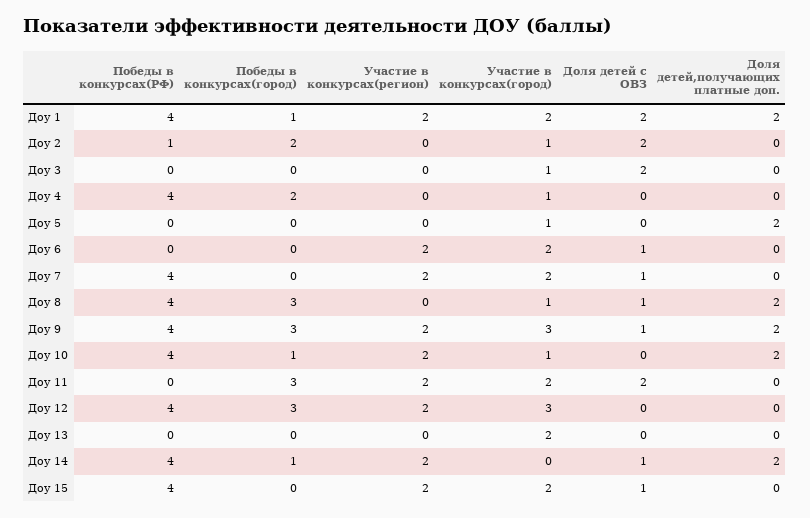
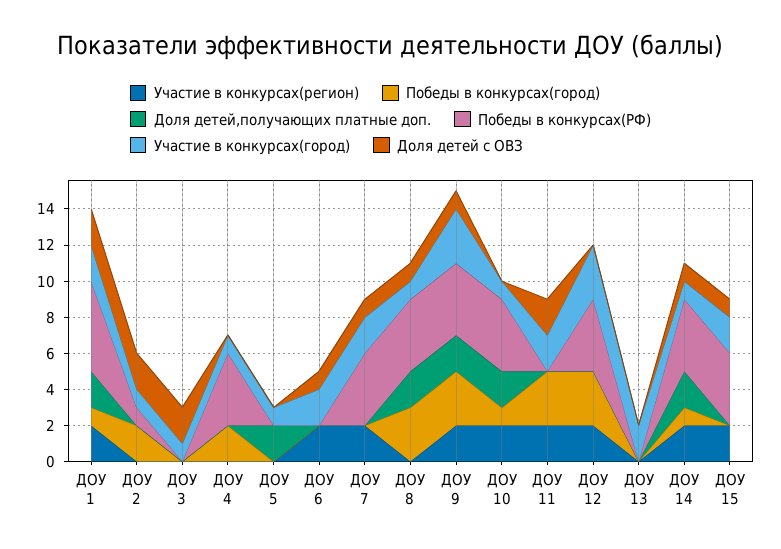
  {
    "Победы в конкурсах(РФ)": {
-     "Доу 1": 4,
+     "Доу 1": 5,
      "Доу 2": 1,
      "Доу 3": 0,
      "Доу 4": 4,
      "Доу 5": 0,
      "Доу 6": 0,
      "Доу 7": 4,
      "Доу 8": 4,
      "Доу 9": 4,
      "Доу 10": 4,
      "Доу 11": 0,
      "Доу 12": 4,
      "Доу 13": 0,
      "Доу 14": 4,
      "Доу 15": 4
    },
    "Победы в конкурсах(город)": {
      "Доу 1": 1,
      "Доу 2": 2,
      "Доу 3": 0,
      "Доу 4": 2,
      "Доу 5": 0,
      "Доу 6": 0,
      "Доу 7": 0,
      "Доу 8": 3,
      "Доу 9": 3,
      "Доу 10": 1,
      "Доу 11": 3,
      "Доу 12": 3,
      "Доу 13": 0,
      "Доу 14": 1,
      "Доу 15": 0
    },
    "Участие в конкурсах(регион)": {
      "Доу 1": 2,
      "Доу 2": 0,
      "Доу 3": 0,
      "Доу 4": 0,
      "Доу 5": 0,
      "Доу 6": 2,
      "Доу 7": 2,
      "Доу 8": 0,
      "Доу 9": 2,
      "Доу 10": 2,
      "Доу 11": 2,
      "Доу 12": 2,
      "Доу 13": 0,
      "Доу 14": 2,
      "Доу 15": 2
    },
    "Участие в конкурсах(город)": {
      "Доу 1": 2,
      "Доу 2": 1,
      "Доу 3": 1,
      "Доу 4": 1,
      "Доу 5": 1,
      "Доу 6": 2,
      "Доу 7": 2,
      "Доу 8": 1,
      "Доу 9": 3,
      "Доу 10": 1,
      "Доу 11": 2,
      "Доу 12": 3,
      "Доу 13": 2,
-     "Доу 14": 0,
+     "Доу 14": 1,
      "Доу 15": 2
    },
    "Доля детей с ОВЗ": {
      "Доу 1": 2,
      "Доу 2": 2,
      "Доу 3": 2,
      "Доу 4": 0,
      "Доу 5": 0,
      "Доу 6": 1,
      "Доу 7": 1,
      "Доу 8": 1,
      "Доу 9": 1,
      "Доу 10": 0,
      "Доу 11": 2,
      "Доу 12": 0,
      "Доу 13": 0,
      "Доу 14": 1,
      "Доу 15": 1
    },
    "Доля детей,получающих платные доп.": {
      "Доу 1": 2,
      "Доу 2": 0,
      "Доу 3": 0,
      "Доу 4": 0,
      "Доу 5": 2,
      "Доу 6": 0,
      "Доу 7": 0,
      "Доу 8": 2,
      "Доу 9": 2,
      "Доу 10": 2,
      "Доу 11": 0,
      "Доу 12": 0,
      "Доу 13": 0,
      "Доу 14": 2,
      "Доу 15": 0
    }
  }

